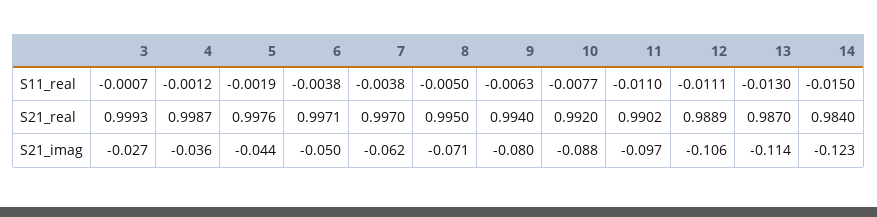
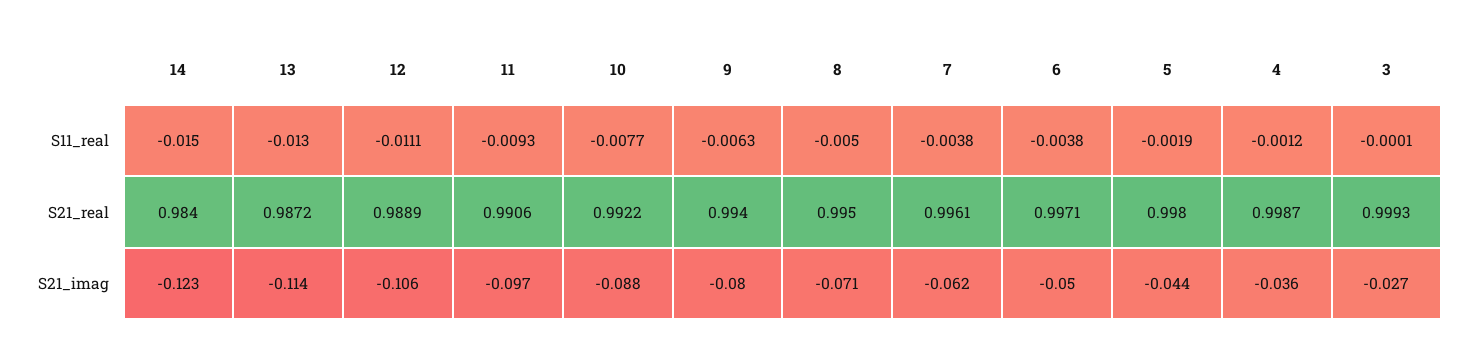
  {
    "3": {
-     "S11_real": -0.0007,
+     "S11_real": -0.0001,
      "S21_real": 0.9993,
      "S21_imag": -0.027
    },
    "4": {
      "S11_real": -0.0012,
      "S21_real": 0.9987,
      "S21_imag": -0.036
    },
    "5": {
      "S11_real": -0.0019,
-     "S21_real": 0.9976,
+     "S21_real": 0.998,
      "S21_imag": -0.044
    },
    "6": {
      "S11_real": -0.0038,
      "S21_real": 0.9971,
      "S21_imag": -0.05
    },
    "7": {
      "S11_real": -0.0038,
-     "S21_real": 0.997,
+     "S21_real": 0.9961,
      "S21_imag": -0.062
    },
    "8": {
      "S11_real": -0.005,
      "S21_real": 0.995,
      "S21_imag": -0.071
    },
    "9": {
      "S11_real": -0.0063,
      "S21_real": 0.994,
      "S21_imag": -0.08
    },
    "10": {
      "S11_real": -0.0077,
-     "S21_real": 0.992,
+     "S21_real": 0.9922,
      "S21_imag": -0.088
    },
    "11": {
-     "S11_real": -0.011,
+     "S11_real": -0.0093,
-     "S21_real": 0.9902,
+     "S21_real": 0.9906,
      "S21_imag": -0.097
    },
    "12": {
      "S11_real": -0.0111,
      "S21_real": 0.9889,
      "S21_imag": -0.106
    },
    "13": {
      "S11_real": -0.013,
-     "S21_real": 0.987,
+     "S21_real": 0.9872,
      "S21_imag": -0.114
    },
    "14": {
      "S11_real": -0.015,
      "S21_real": 0.984,
      "S21_imag": -0.123
    }
  }

